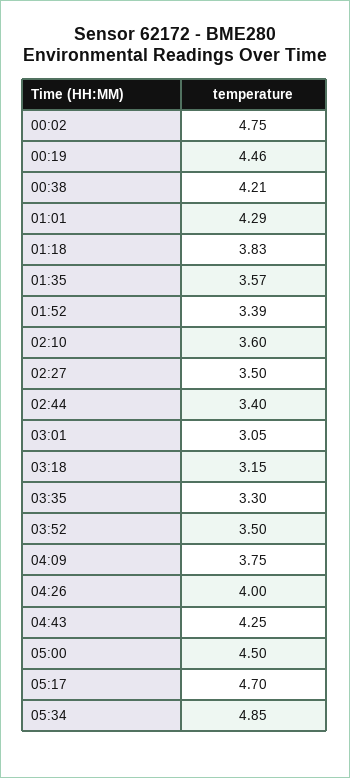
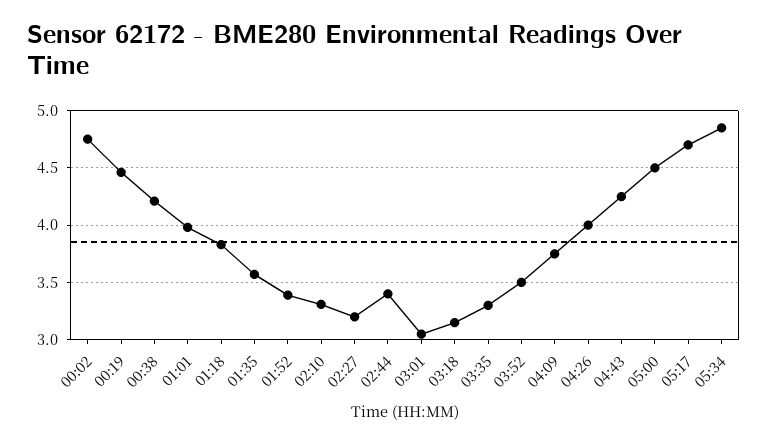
  {
    "00:02": 4.75,
    "00:19": 4.46,
    "00:38": 4.21,
-   "01:01": 4.29,
+   "01:01": 4,
    "01:18": 3.83,
    "01:35": 3.57,
    "01:52": 3.39,
-   "02:10": 3.6,
+   "02:10": 3.3,
-   "02:27": 3.5,
+   "02:27": 3.2,
    "02:44": 3.4,
    "03:01": 3.05,
    "03:18": 3.15,
    "03:35": 3.3,
    "03:52": 3.5,
    "04:09": 3.75,
    "04:26": 4,
    "04:43": 4.25,
    "05:00": 4.5,
    "05:17": 4.7,
    "05:34": 4.85
  }

